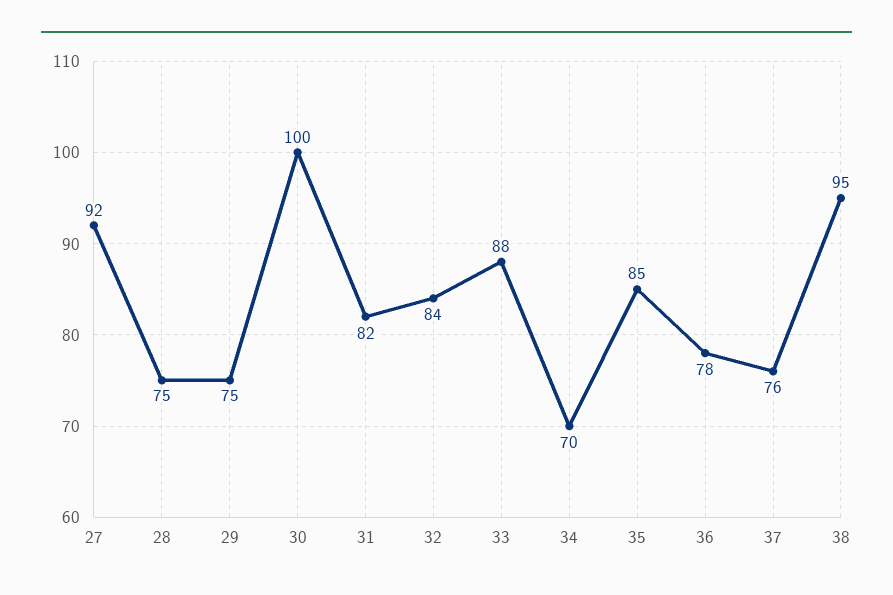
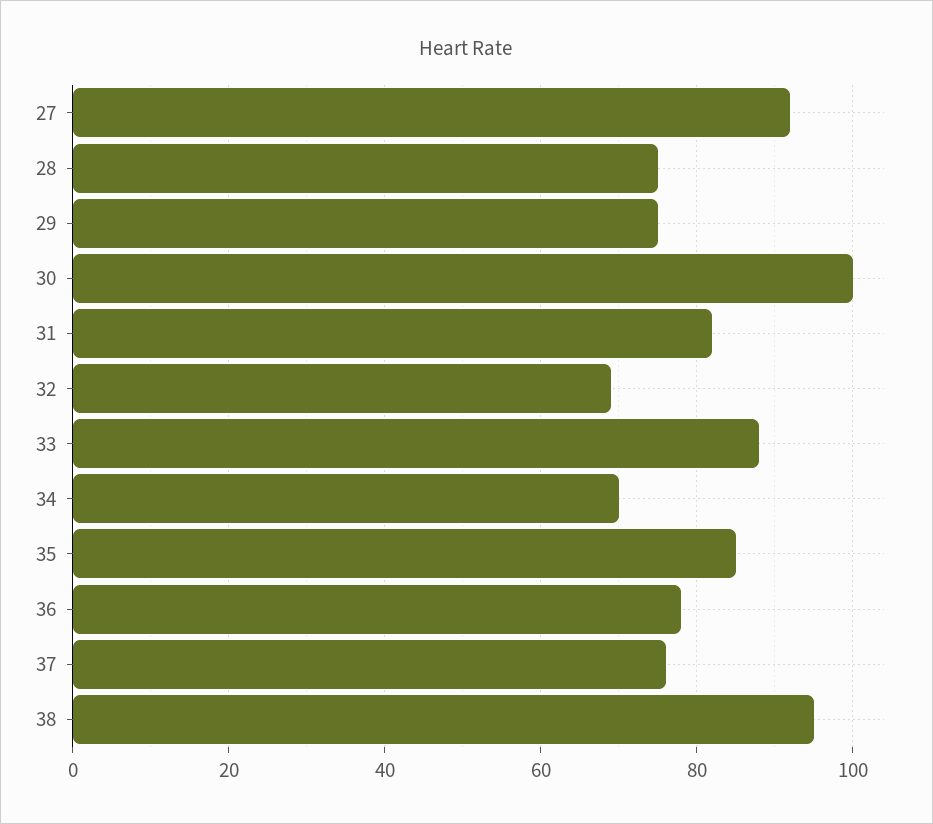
  {
    "27": 92,
    "28": 75,
    "29": 75,
    "30": 100,
    "31": 82,
-   "32": 84,
+   "32": 70,
    "33": 88,
    "34": 70,
    "35": 85,
    "36": 78,
    "37": 76,
    "38": 95
  }

